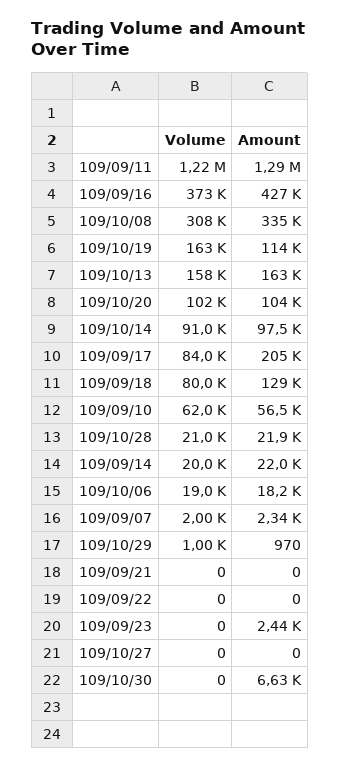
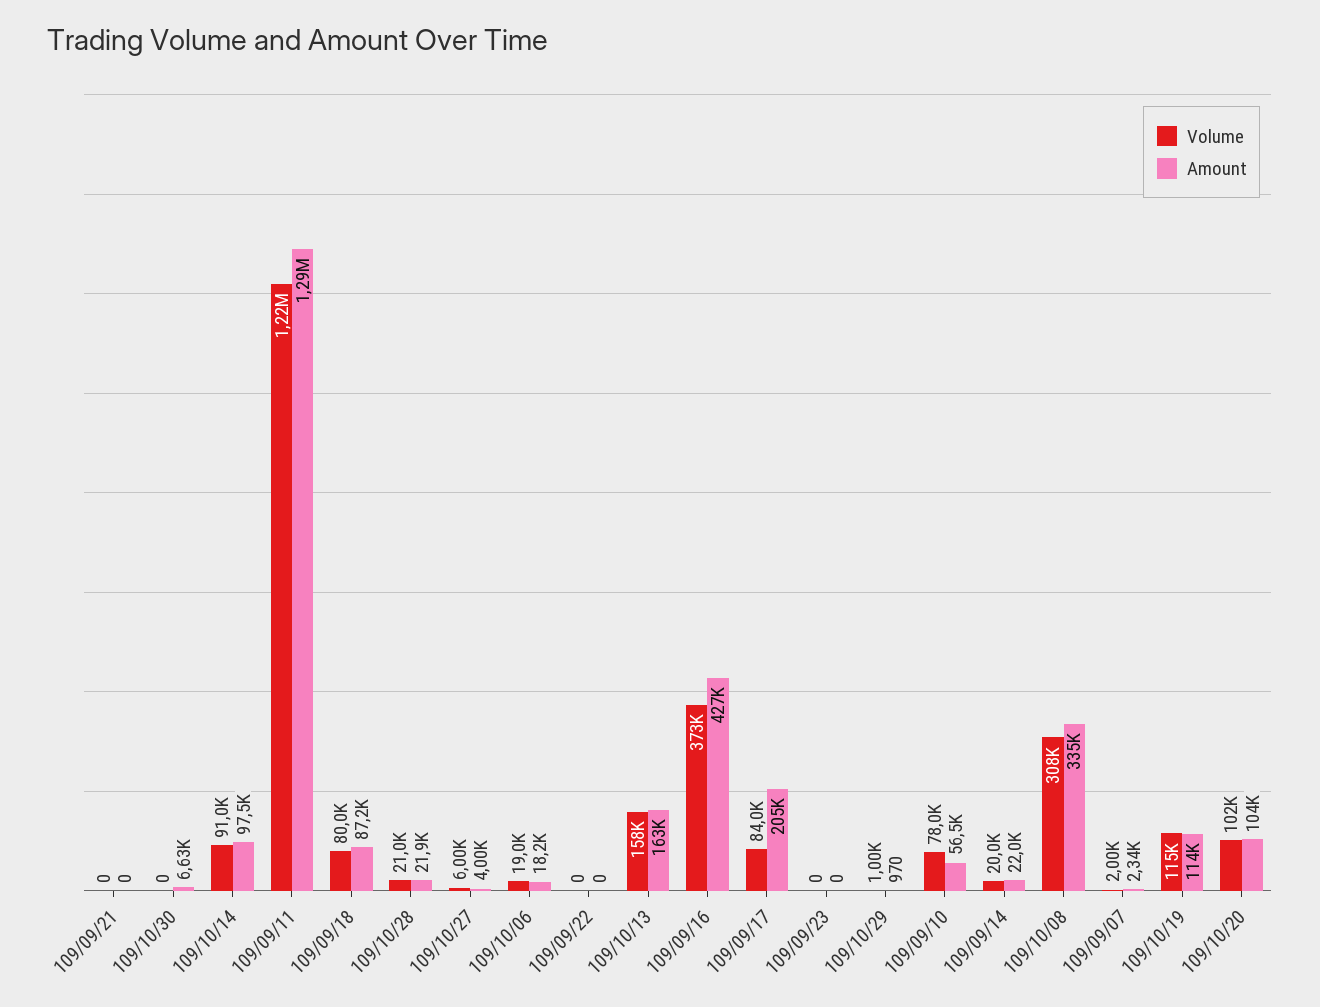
  {
    "Volume": {
      "109/09/11": 1220000,
      "109/09/16": 373000,
      "109/10/08": 308000,
-     "109/10/19": 163000,
+     "109/10/19": 115000,
      "109/10/13": 158000,
      "109/10/20": 102000,
      "109/10/14": 91000,
      "109/09/17": 84000,
      "109/09/18": 80000,
-     "109/09/10": 62000,
+     "109/09/10": 78000,
      "109/10/28": 21000,
      "109/09/14": 20000,
      "109/10/06": 19000,
      "109/09/07": 2000,
      "109/10/29": 1000,
      "109/09/21": 0,
      "109/09/22": 0,
      "109/09/23": 0,
-     "109/10/27": 0,
+     "109/10/27": 6000,
      "109/10/30": 0
    },
    "Amount": {
      "109/09/11": 1290000,
      "109/09/16": 427000,
      "109/10/08": 335000,
      "109/10/19": 114000,
      "109/10/13": 163000,
      "109/10/20": 104000,
      "109/10/14": 97500,
      "109/09/17": 205000,
-     "109/09/18": 129000,
+     "109/09/18": 87200,
      "109/09/10": 56500,
      "109/10/28": 21900,
      "109/09/14": 22000,
      "109/10/06": 18200,
      "109/09/07": 2340,
      "109/10/29": 970,
      "109/09/21": 0,
      "109/09/22": 0,
-     "109/09/23": 2440,
+     "109/09/23": 0,
-     "109/10/27": 0,
+     "109/10/27": 4000,
      "109/10/30": 6630
    }
  }

